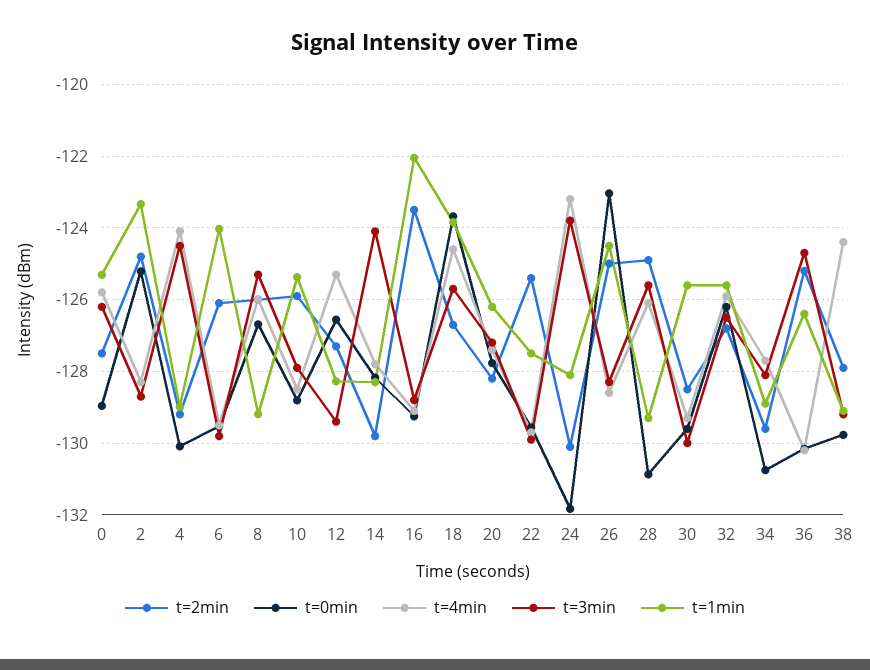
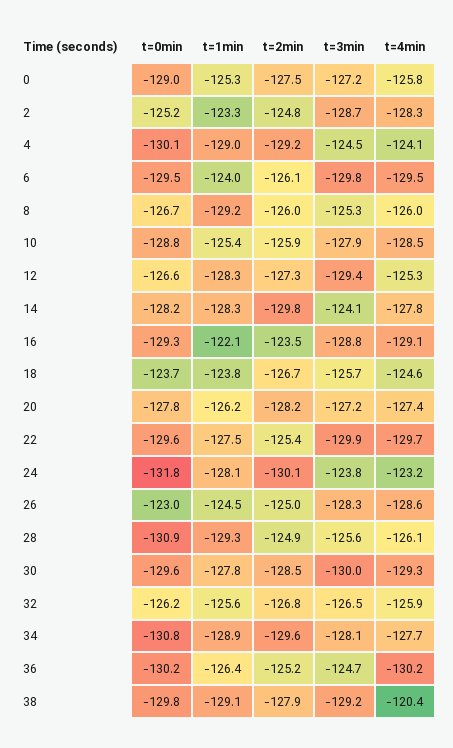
  {
    "t=2min": {
      "0": -127.5,
      "2": -124.8,
      "4": -129.2,
      "6": -126.1,
      "8": -126,
      "10": -125.9,
      "12": -127.3,
      "14": -129.8,
      "16": -123.5,
      "18": -126.7,
      "20": -128.2,
      "22": -125.4,
      "24": -130.1,
      "26": -125,
      "28": -124.9,
      "30": -128.5,
      "32": -126.8,
      "34": -129.6,
      "36": -125.2,
      "38": -127.9
    },
    "t=0min": {
      "0": -129,
      "2": -125.2,
      "4": -130.1,
      "6": -129.5,
      "8": -126.7,
      "10": -128.8,
      "12": -126.6,
      "14": -128.2,
      "16": -129.3,
      "18": -123.7,
      "20": -127.8,
      "22": -129.6,
      "24": -131.8,
      "26": -123,
      "28": -130.9,
      "30": -129.6,
      "32": -126.2,
      "34": -130.8,
      "36": -130.2,
      "38": -129.8
    },
    "t=4min": {
      "0": -125.8,
      "2": -128.3,
      "4": -124.1,
      "6": -129.5,
      "8": -126,
      "10": -128.5,
      "12": -125.3,
      "14": -127.8,
      "16": -129.1,
      "18": -124.6,
      "20": -127.4,
      "22": -129.7,
      "24": -123.2,
      "26": -128.6,
      "28": -126.1,
      "30": -129.3,
      "32": -125.9,
      "34": -127.7,
      "36": -130.2,
-     "38": -124.4
+     "38": -120.4
    },
    "t=3min": {
-     "0": -126.2,
+     "0": -127.2,
      "2": -128.7,
      "4": -124.5,
      "6": -129.8,
      "8": -125.3,
      "10": -127.9,
      "12": -129.4,
      "14": -124.1,
      "16": -128.8,
      "18": -125.7,
      "20": -127.2,
      "22": -129.9,
      "24": -123.8,
      "26": -128.3,
      "28": -125.6,
      "30": -130,
      "32": -126.5,
      "34": -128.1,
      "36": -124.7,
      "38": -129.2
    },
    "t=1min": {
      "0": -125.3,
      "2": -123.3,
      "4": -129,
      "6": -124,
      "8": -129.2,
      "10": -125.4,
      "12": -128.3,
      "14": -128.3,
      "16": -122.1,
      "18": -123.8,
      "20": -126.2,
      "22": -127.5,
      "24": -128.1,
      "26": -124.5,
      "28": -129.3,
-     "30": -125.6,
+     "30": -127.8,
      "32": -125.6,
      "34": -128.9,
      "36": -126.4,
      "38": -129.1
    }
  }

